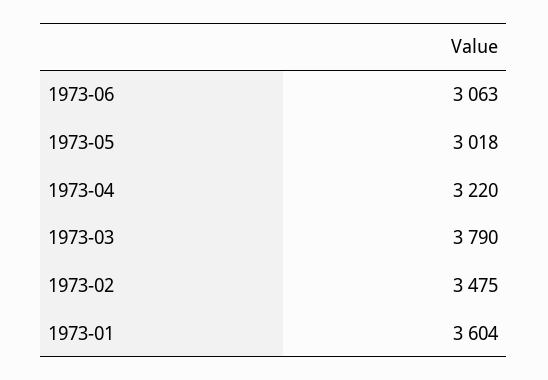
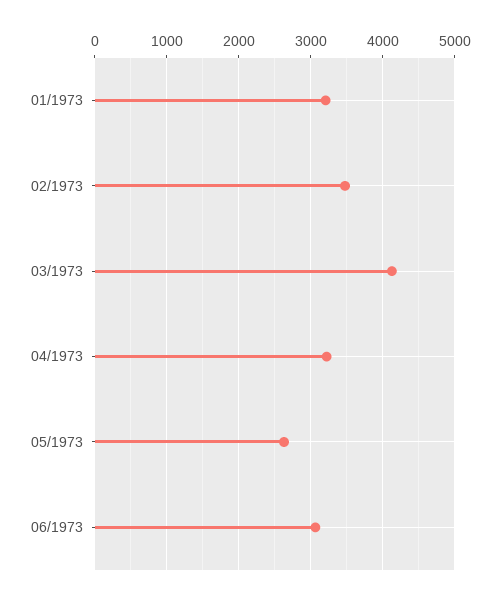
  {
    "1973-06": 3063,
-   "1973-05": 3018,
+   "1973-05": 2600,
    "1973-04": 3220,
-   "1973-03": 3790,
+   "1973-03": 4100,
    "1973-02": 3475,
-   "1973-01": 3604
+   "1973-01": 3200
  }

